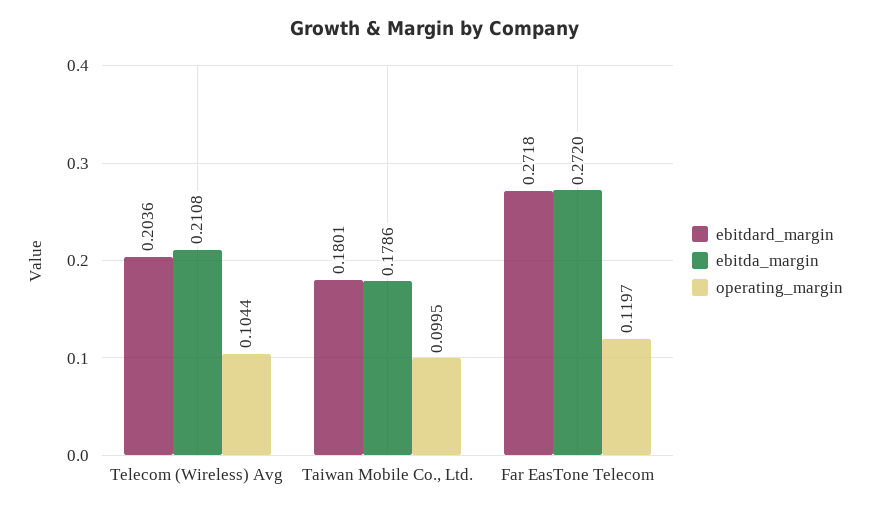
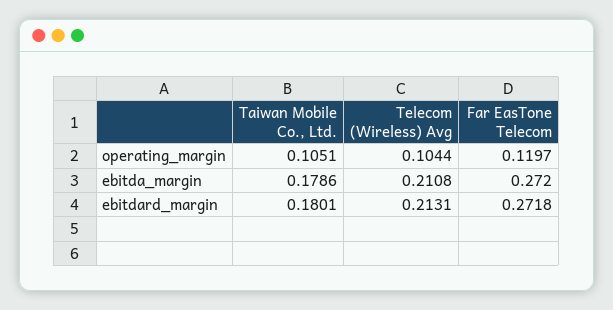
  {
    "ebitdard_margin": {
-     "Telecom (Wireless) Avg": 0.2036,
+     "Telecom (Wireless) Avg": 0.2131,
      "Taiwan Mobile Co., Ltd.": 0.1801,
      "Far EasTone Telecom": 0.2718
    },
    "ebitda_margin": {
      "Telecom (Wireless) Avg": 0.2108,
      "Taiwan Mobile Co., Ltd.": 0.1786,
      "Far EasTone Telecom": 0.272
    },
    "operating_margin": {
      "Telecom (Wireless) Avg": 0.1044,
-     "Taiwan Mobile Co., Ltd.": 0.0995,
+     "Taiwan Mobile Co., Ltd.": 0.1051,
      "Far EasTone Telecom": 0.1197
    }
  }

